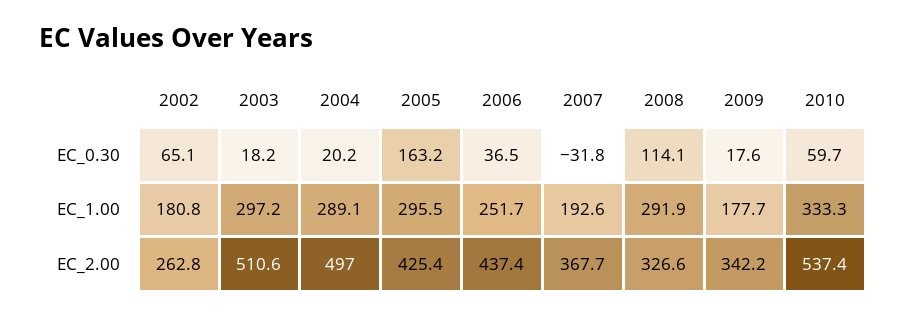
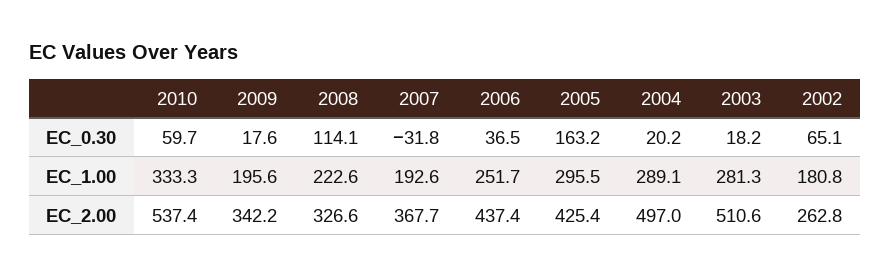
  {
    "2002": {
      "EC_0.30": 65.1,
      "EC_1.00": 180.8,
      "EC_2.00": 262.8
    },
    "2003": {
      "EC_0.30": 18.2,
-     "EC_1.00": 297.2,
+     "EC_1.00": 281.3,
      "EC_2.00": 510.6
    },
    "2004": {
      "EC_0.30": 20.2,
      "EC_1.00": 289.1,
      "EC_2.00": 497
    },
    "2005": {
      "EC_0.30": 163.2,
      "EC_1.00": 295.5,
      "EC_2.00": 425.4
    },
    "2006": {
      "EC_0.30": 36.5,
      "EC_1.00": 251.7,
      "EC_2.00": 437.4
    },
    "2007": {
      "EC_0.30": -31.8,
      "EC_1.00": 192.6,
      "EC_2.00": 367.7
    },
    "2008": {
      "EC_0.30": 114.1,
-     "EC_1.00": 291.9,
+     "EC_1.00": 222.6,
      "EC_2.00": 326.6
    },
    "2009": {
      "EC_0.30": 17.6,
-     "EC_1.00": 177.7,
+     "EC_1.00": 195.6,
      "EC_2.00": 342.2
    },
    "2010": {
      "EC_0.30": 59.7,
      "EC_1.00": 333.3,
      "EC_2.00": 537.4
    }
  }

